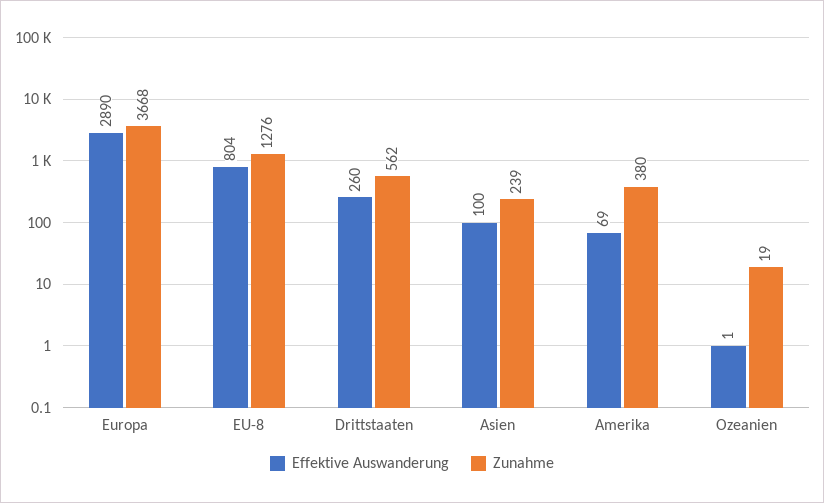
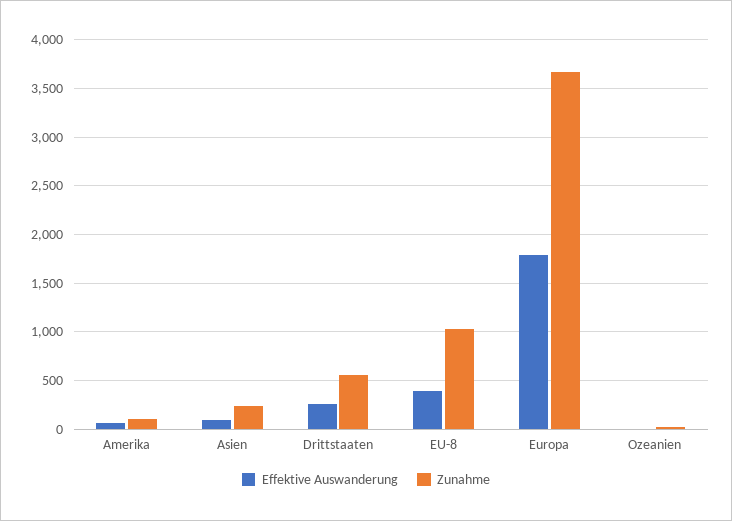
  {
    "Effektive Auswanderung": {
-     "Europa": 2890,
+     "Europa": 1800,
-     "EU-8": 804,
+     "EU-8": 400,
      "Drittstaaten": 260,
      "Asien": 100,
      "Amerika": 69,
      "Ozeanien": 1
    },
    "Zunahme": {
      "Europa": 3668,
-     "EU-8": 1276,
+     "EU-8": 1000,
      "Drittstaaten": 562,
      "Asien": 239,
-     "Amerika": 380,
+     "Amerika": 100,
      "Ozeanien": 19
    }
  }

